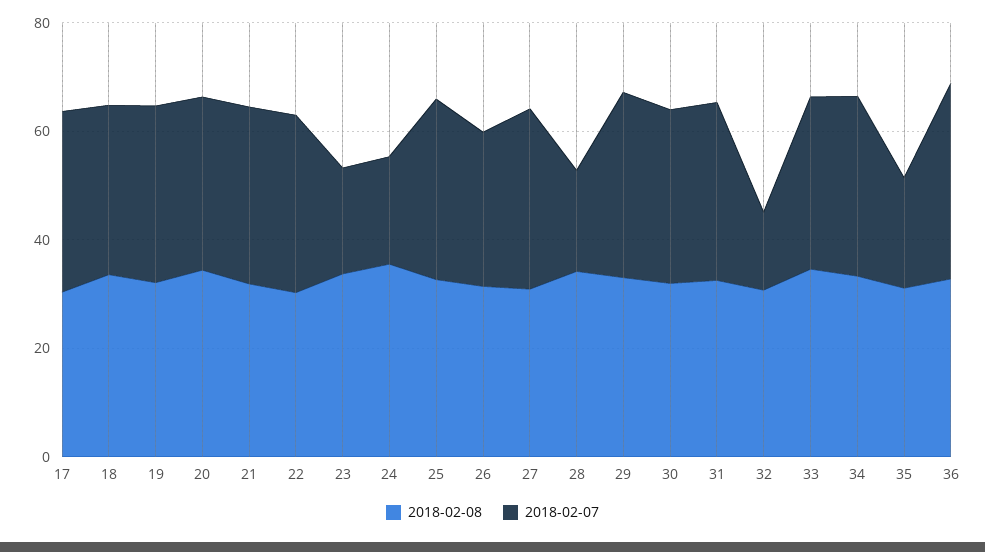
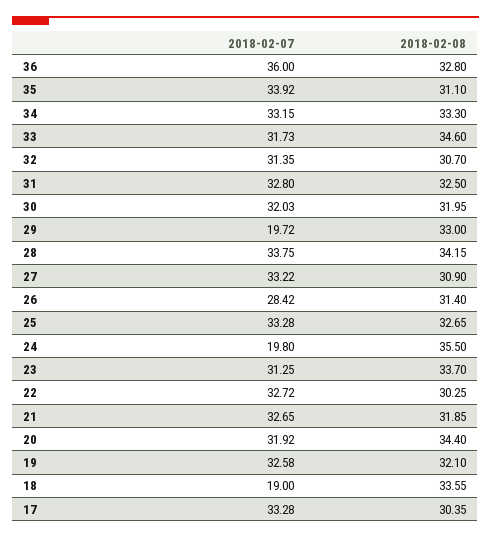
  {
    "2018-02-08": {
      "17": 30.35,
      "18": 33.55,
      "19": 32.1,
      "20": 34.4,
      "21": 31.85,
      "22": 30.25,
      "23": 33.7,
      "24": 35.5,
      "25": 32.65,
      "26": 31.4,
      "27": 30.9,
      "28": 34.15,
      "29": 33,
      "30": 31.95,
      "31": 32.5,
      "32": 30.7,
      "33": 34.6,
      "34": 33.3,
      "35": 31.1,
      "36": 32.8
    },
    "2018-02-07": {
      "17": 33.28,
-     "18": 30,
+     "18": 19,
      "19": 32.58,
      "20": 31.92,
      "21": 32.65,
      "22": 32.72,
-     "23": 20,
+     "23": 31.25,
      "24": 19.8,
      "25": 33.28,
      "26": 28.42,
      "27": 33.22,
-     "28": 20,
+     "28": 33.75,
-     "29": 35,
+     "29": 19.72,
      "30": 32.03,
      "31": 32.8,
-     "32": 15,
+     "32": 31.35,
      "33": 31.73,
      "34": 33.15,
-     "35": 20,
+     "35": 33.92,
      "36": 36
    }
  }

